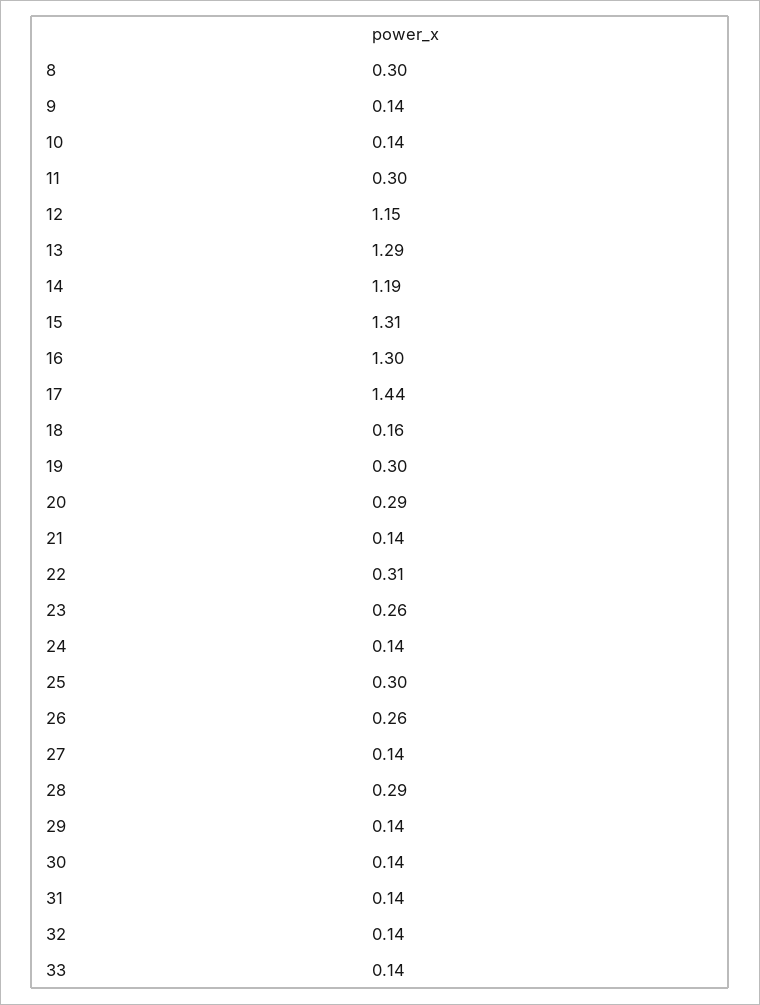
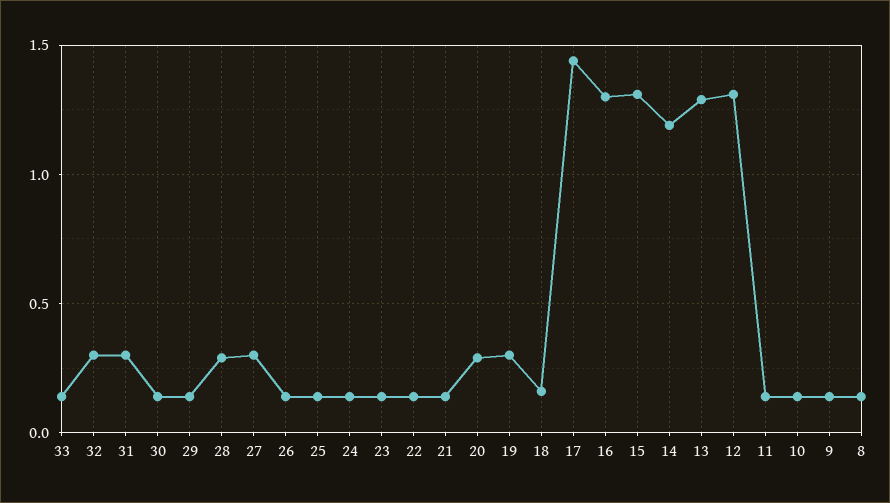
  {
-   "8": 0.3,
+   "8": 0.15,
    "9": 0.14,
    "10": 0.14,
-   "11": 0.3,
+   "11": 0.15,
-   "12": 1.15,
+   "12": 1.3,
    "13": 1.29,
    "14": 1.19,
    "15": 1.31,
    "16": 1.3,
    "17": 1.44,
    "18": 0.16,
    "19": 0.3,
    "20": 0.29,
    "21": 0.14,
-   "22": 0.31,
+   "22": 0.15,
-   "23": 0.26,
+   "23": 0.15,
    "24": 0.14,
-   "25": 0.3,
+   "25": 0.15,
-   "26": 0.26,
+   "26": 0.15,
-   "27": 0.14,
+   "27": 0.3,
    "28": 0.29,
    "29": 0.14,
    "30": 0.14,
-   "31": 0.14,
+   "31": 0.3,
-   "32": 0.14,
+   "32": 0.3,
    "33": 0.14
  }

